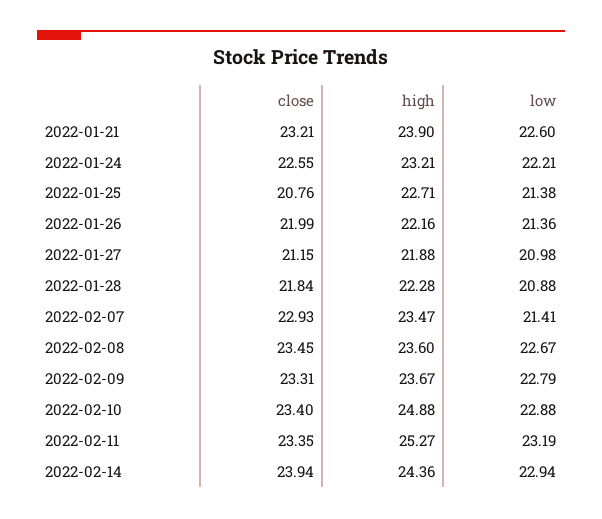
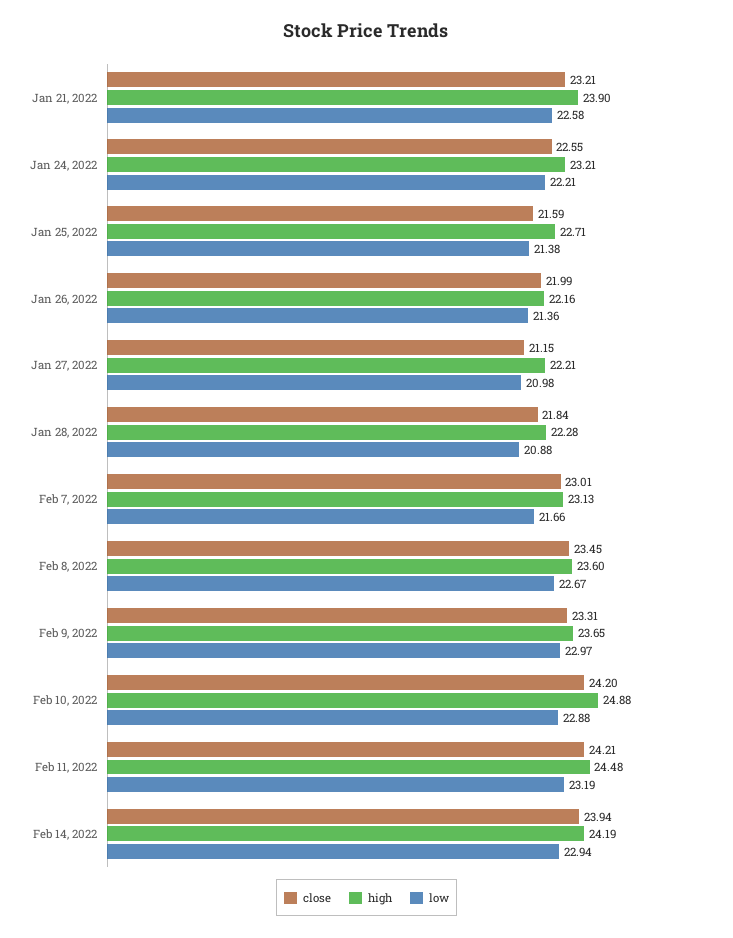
  {
    "close": {
      "2022-01-21": 23.21,
      "2022-01-24": 22.55,
-     "2022-01-25": 20.76,
+     "2022-01-25": 21.59,
      "2022-01-26": 21.99,
      "2022-01-27": 21.15,
      "2022-01-28": 21.84,
-     "2022-02-07": 22.93,
+     "2022-02-07": 23.01,
      "2022-02-08": 23.45,
      "2022-02-09": 23.31,
-     "2022-02-10": 23.4,
+     "2022-02-10": 24.2,
-     "2022-02-11": 23.35,
+     "2022-02-11": 24.21,
      "2022-02-14": 23.94
    },
    "high": {
      "2022-01-21": 23.9,
      "2022-01-24": 23.21,
      "2022-01-25": 22.71,
      "2022-01-26": 22.16,
-     "2022-01-27": 21.88,
+     "2022-01-27": 22.21,
      "2022-01-28": 22.28,
-     "2022-02-07": 23.47,
+     "2022-02-07": 23.13,
      "2022-02-08": 23.6,
-     "2022-02-09": 23.67,
+     "2022-02-09": 23.65,
      "2022-02-10": 24.88,
-     "2022-02-11": 25.27,
+     "2022-02-11": 24.48,
-     "2022-02-14": 24.36
+     "2022-02-14": 24.19
    },
    "low": {
-     "2022-01-21": 22.6,
+     "2022-01-21": 22.58,
      "2022-01-24": 22.21,
      "2022-01-25": 21.38,
      "2022-01-26": 21.36,
      "2022-01-27": 20.98,
      "2022-01-28": 20.88,
-     "2022-02-07": 21.41,
+     "2022-02-07": 21.66,
      "2022-02-08": 22.67,
-     "2022-02-09": 22.79,
+     "2022-02-09": 22.97,
      "2022-02-10": 22.88,
      "2022-02-11": 23.19,
      "2022-02-14": 22.94
    }
  }

